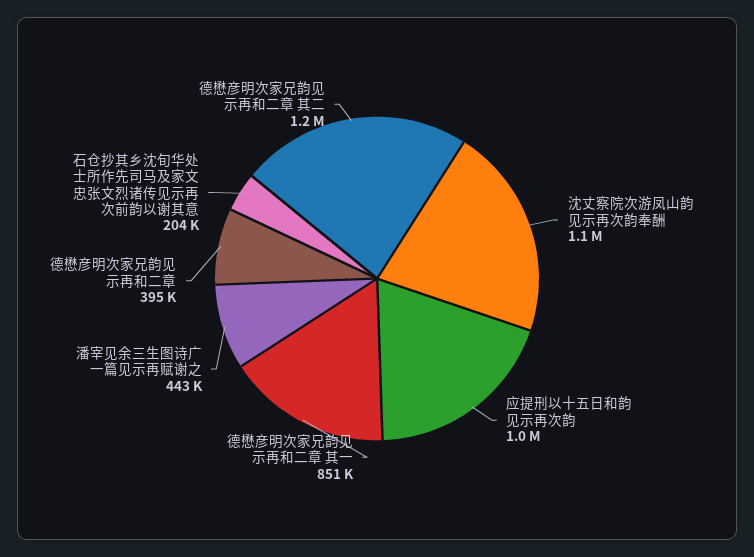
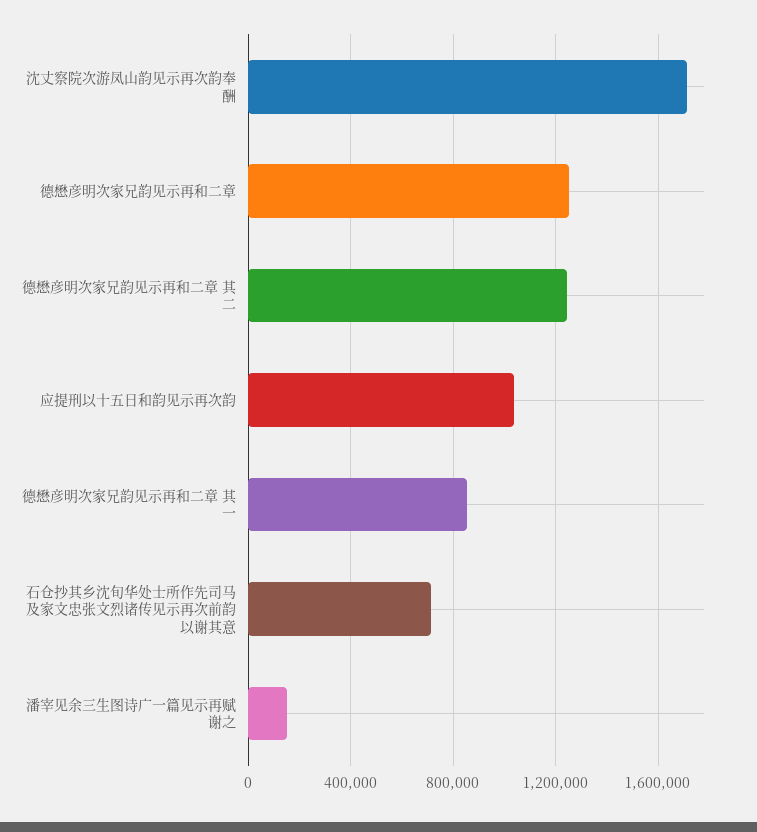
  {
-   "沈丈察院次游凤山韵见示再次韵奉酬": 1100000,
+   "沈丈察院次游凤山韵见示再次韵奉酬": 1700000,
    "应提刑以十五日和韵见示再次韵": 1000000,
    "德懋彦明次家兄韵见示再和二章 其一": 851000,
-   "潘宰见余三生图诗广一篇见示再赋谢之": 443000,
+   "潘宰见余三生图诗广一篇见示再赋谢之": 150000,
-   "德懋彦明次家兄韵见示再和二章": 395000,
+   "德懋彦明次家兄韵见示再和二章": 1250000,
-   "石仓抄其乡沈旬华处士所作先司马及家文忠张文烈诸传见示再次前韵以谢其意": 204000,
+   "石仓抄其乡沈旬华处士所作先司马及家文忠张文烈诸传见示再次前韵以谢其意": 700000,
    "德懋彦明次家兄韵见示再和二章 其二": 1200000
  }

